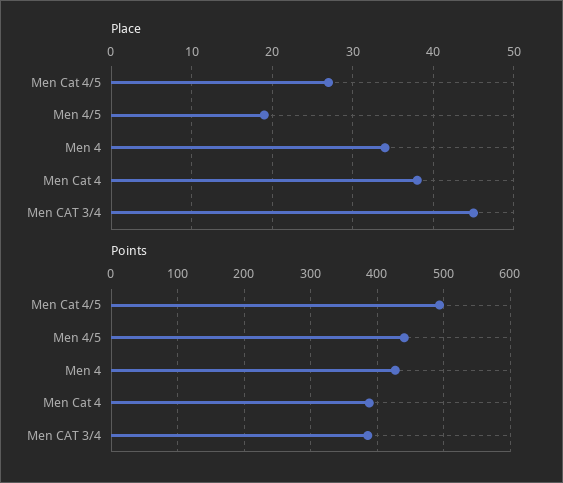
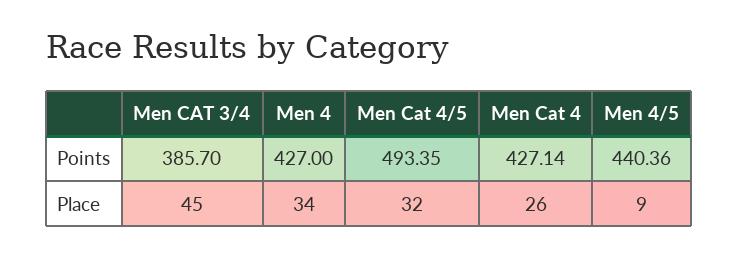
  {
    "Place": {
-     "Men Cat 4/5": 27,
+     "Men Cat 4/5": 32,
-     "Men 4/5": 19,
+     "Men 4/5": 9,
      "Men 4": 34,
-     "Men Cat 4": 38,
+     "Men Cat 4": 26,
      "Men CAT 3/4": 45
    },
    "Points": {
      "Men Cat 4/5": 493.35,
      "Men 4/5": 440.36,
      "Men 4": 427,
-     "Men Cat 4": 390,
+     "Men Cat 4": 427.14,
      "Men CAT 3/4": 385.7
    }
  }

